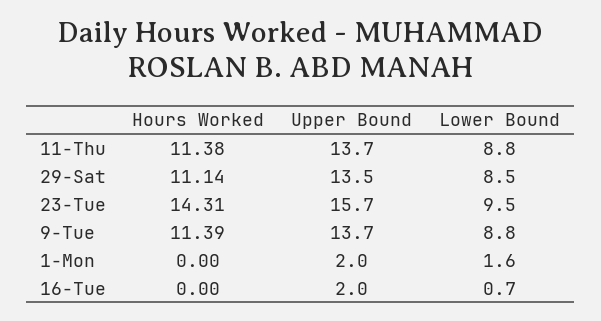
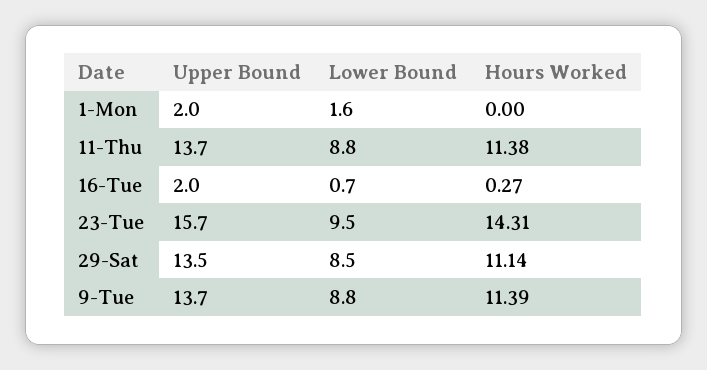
  {
    "Hours Worked": {
      "11-Thu": 11.38,
      "29-Sat": 11.14,
      "23-Tue": 14.31,
      "9-Tue": 11.39,
      "1-Mon": 0,
-     "16-Tue": 0
+     "16-Tue": 0.27
    },
    "Upper Bound": {
      "11-Thu": 13.7,
      "29-Sat": 13.5,
      "23-Tue": 15.7,
      "9-Tue": 13.7,
      "1-Mon": 2,
      "16-Tue": 2
    },
    "Lower Bound": {
      "11-Thu": 8.8,
      "29-Sat": 8.5,
      "23-Tue": 9.5,
      "9-Tue": 8.8,
      "1-Mon": 1.6,
      "16-Tue": 0.7
    }
  }

